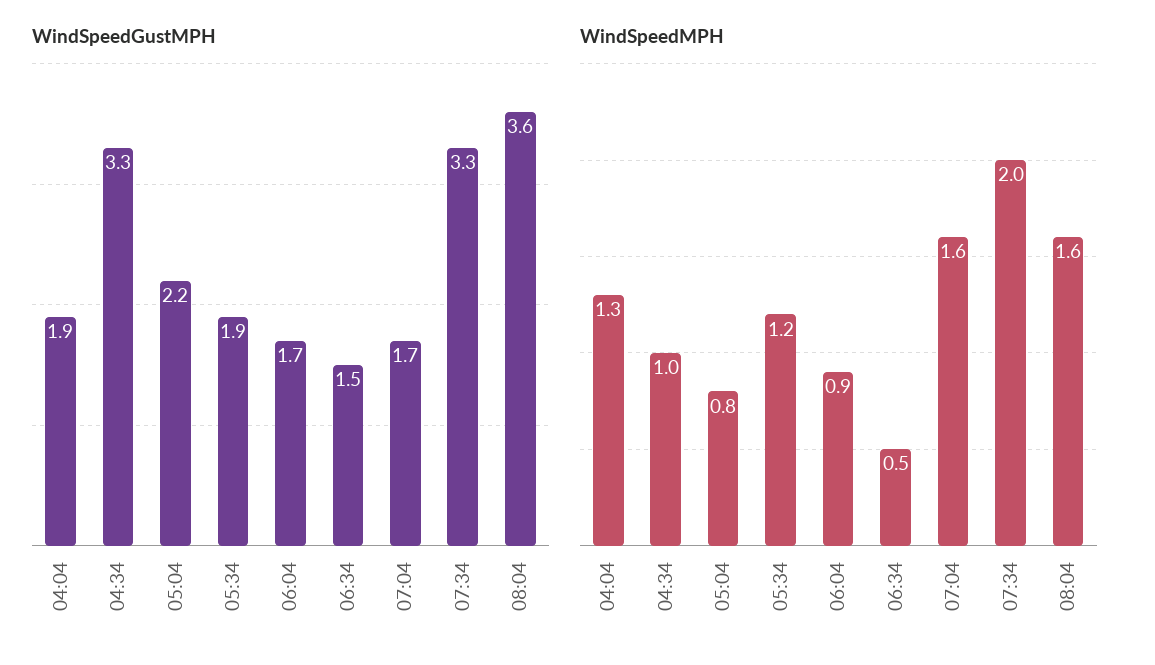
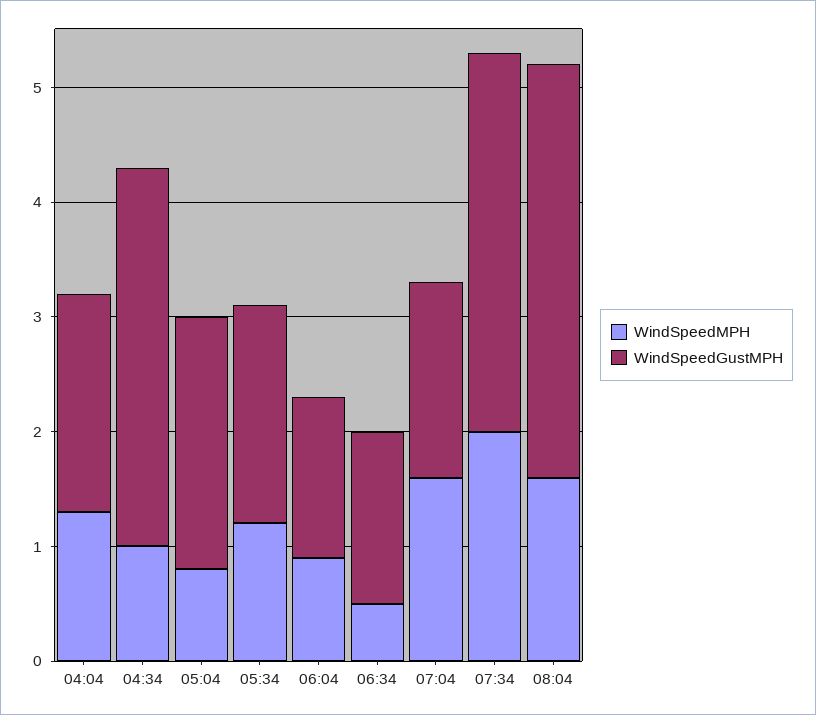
  {
    "WindSpeedGustMPH": {
      "04:04": 1.9,
      "04:34": 3.3,
      "05:04": 2.2,
      "05:34": 1.9,
-     "06:04": 1.7,
+     "06:04": 1.4,
      "06:34": 1.5,
      "07:04": 1.7,
      "07:34": 3.3,
      "08:04": 3.6
    },
    "WindSpeedMPH": {
      "04:04": 1.3,
      "04:34": 1,
      "05:04": 0.8,
      "05:34": 1.2,
      "06:04": 0.9,
      "06:34": 0.5,
      "07:04": 1.6,
      "07:34": 2,
      "08:04": 1.6
    }
  }

